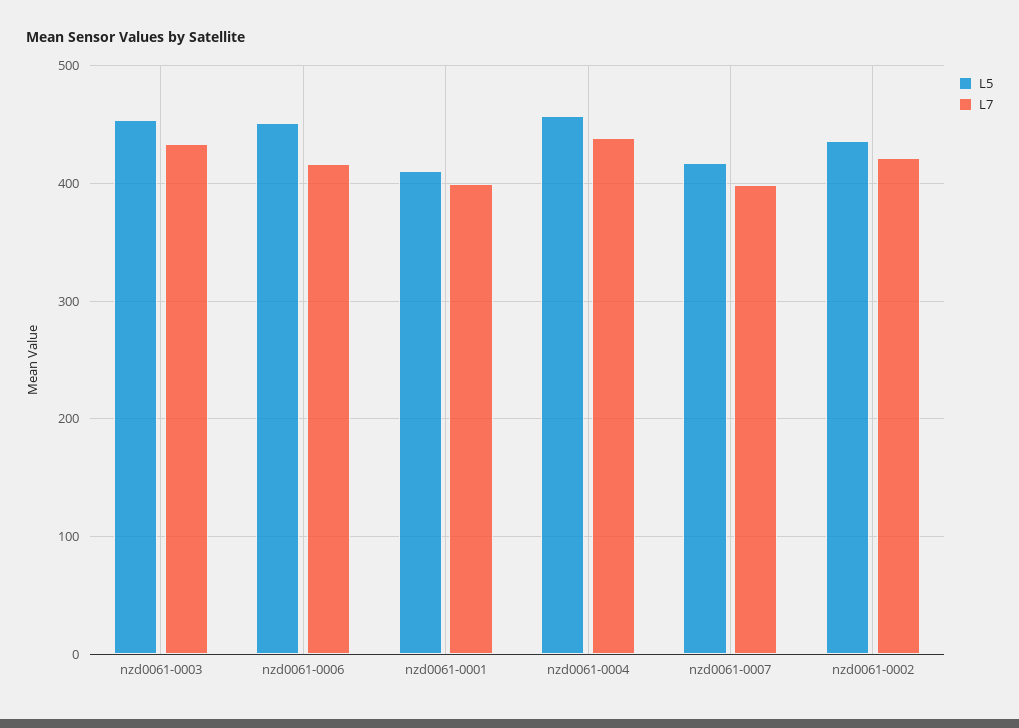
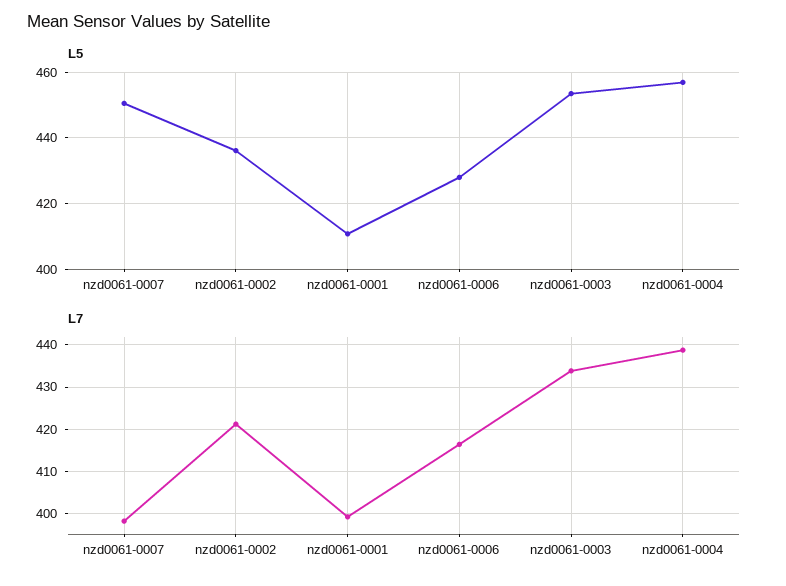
  {
    "L5": {
      "nzd0061-0003": 454,
-     "nzd0061-0006": 450,
+     "nzd0061-0006": 428,
      "nzd0061-0001": 410,
      "nzd0061-0004": 456,
-     "nzd0061-0007": 420,
+     "nzd0061-0007": 450,
      "nzd0061-0002": 436
    },
    "L7": {
      "nzd0061-0003": 434,
      "nzd0061-0006": 416,
      "nzd0061-0001": 400,
      "nzd0061-0004": 438,
      "nzd0061-0007": 398,
      "nzd0061-0002": 422
    }
  }

